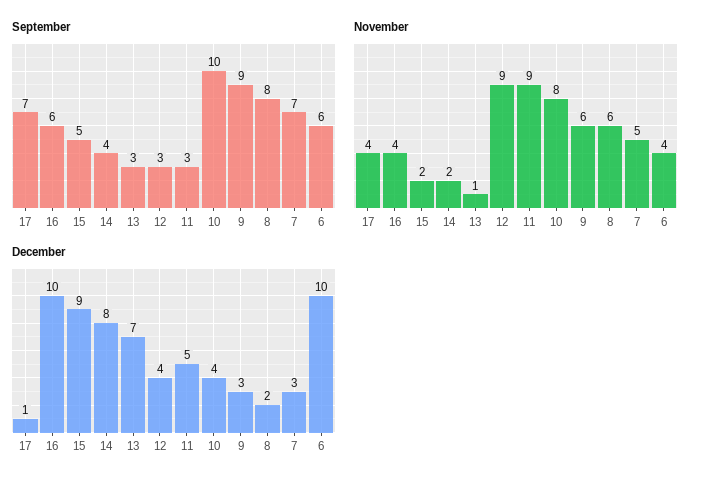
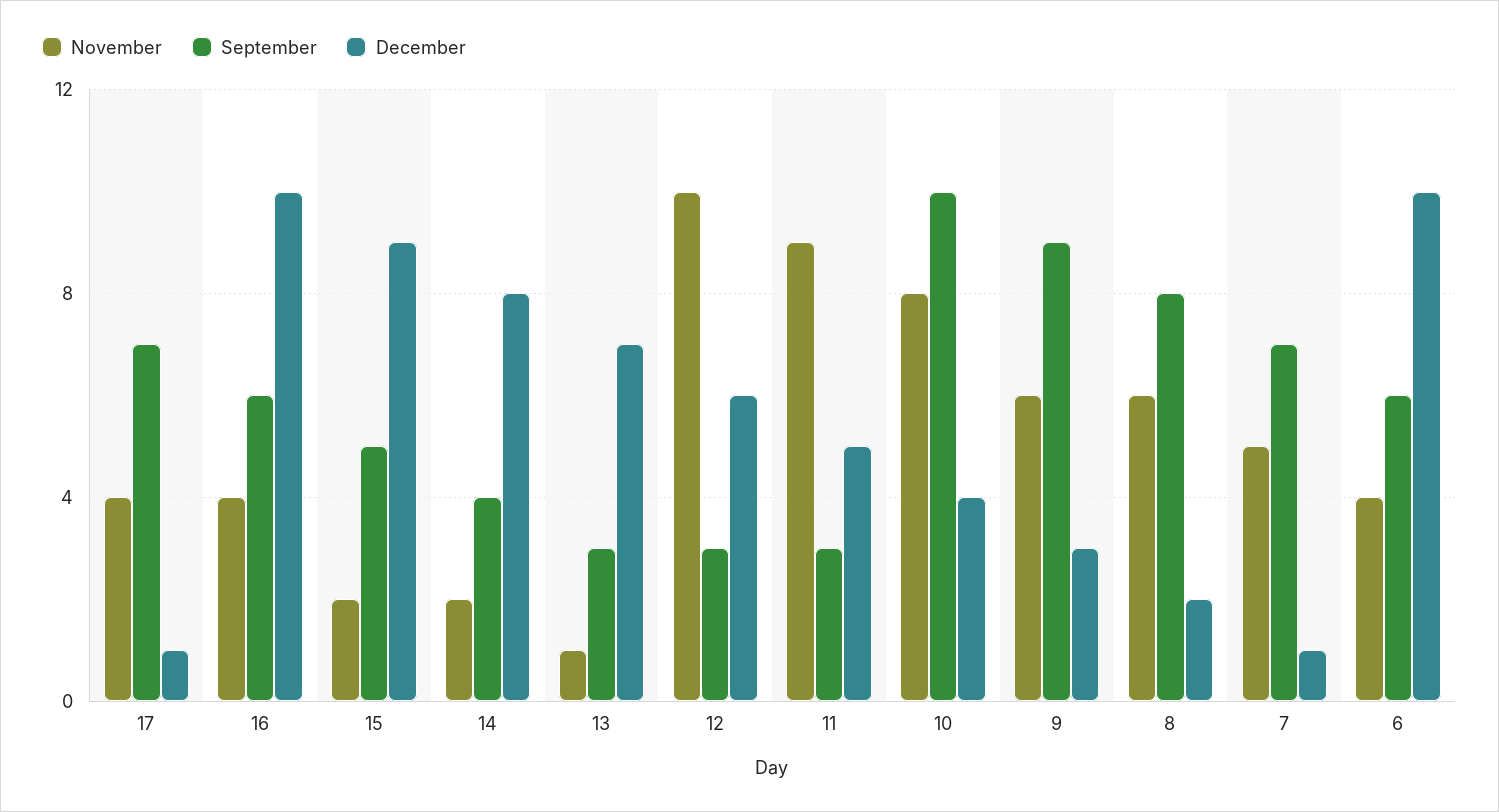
  {
    "September": {
      "17": 7,
      "16": 6,
      "15": 5,
      "14": 4,
      "13": 3,
      "12": 3,
      "11": 3,
      "10": 10,
      "9": 9,
      "8": 8,
      "7": 7,
      "6": 6
    },
    "November": {
      "17": 4,
      "16": 4,
      "15": 2,
      "14": 2,
      "13": 1,
-     "12": 9,
+     "12": 10,
      "11": 9,
      "10": 8,
      "9": 6,
      "8": 6,
      "7": 5,
      "6": 4
    },
    "December": {
      "17": 1,
      "16": 10,
      "15": 9,
      "14": 8,
      "13": 7,
-     "12": 4,
+     "12": 6,
      "11": 5,
      "10": 4,
      "9": 3,
      "8": 2,
-     "7": 3,
+     "7": 1,
      "6": 10
    }
  }

